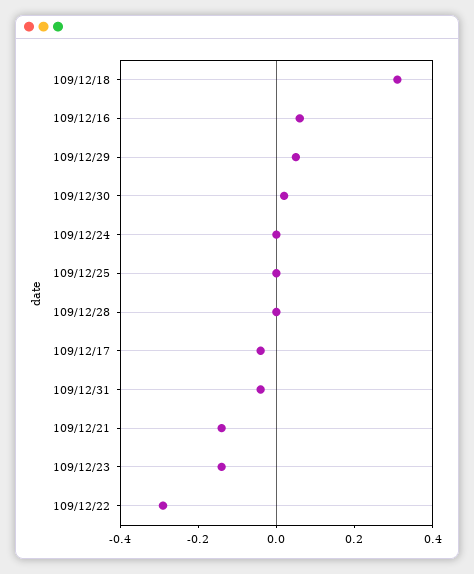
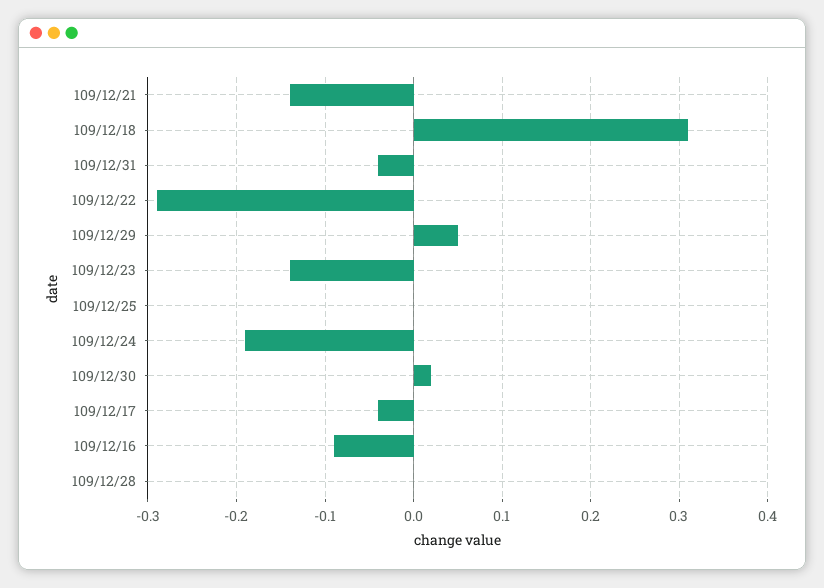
  {
    "109/12/18": 0.31,
-   "109/12/16": 0.05,
+   "109/12/16": -0.09,
    "109/12/29": 0.05,
    "109/12/30": 0.02,
-   "109/12/24": 0,
+   "109/12/24": -0.19,
    "109/12/25": 0,
    "109/12/28": 0,
    "109/12/17": -0.04,
    "109/12/31": -0.04,
    "109/12/21": -0.14,
    "109/12/23": -0.14,
    "109/12/22": -0.29
  }

